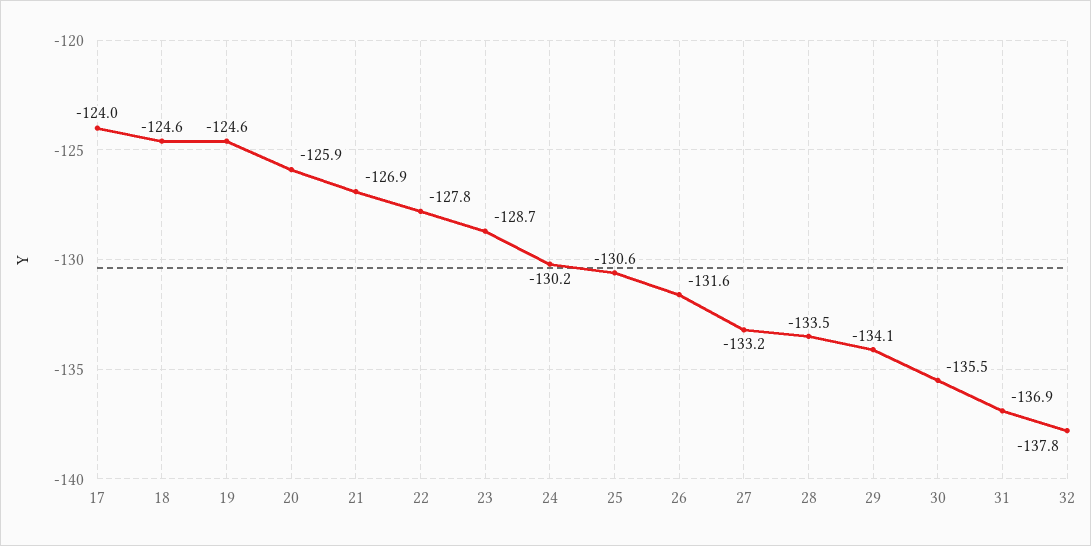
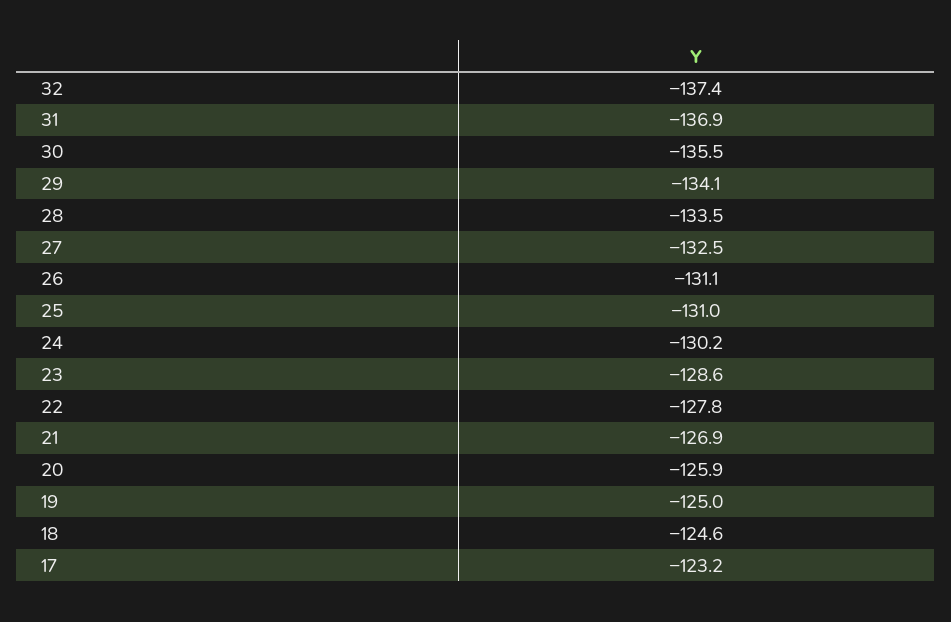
  {
-   "17": -124,
+   "17": -123.2,
    "18": -124.6,
-   "19": -124.6,
+   "19": -125,
    "20": -125.9,
    "21": -126.9,
    "22": -127.8,
-   "23": -128.7,
+   "23": -128.6,
    "24": -130.2,
-   "25": -130.6,
+   "25": -131,
-   "26": -131.6,
+   "26": -131.1,
-   "27": -133.2,
+   "27": -132.5,
    "28": -133.5,
    "29": -134.1,
    "30": -135.5,
    "31": -136.9,
-   "32": -137.8
+   "32": -137.4
  }

